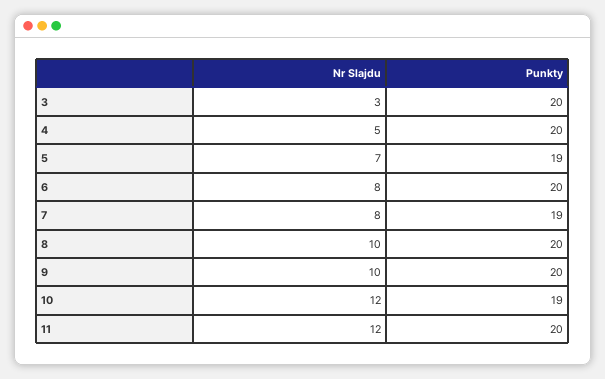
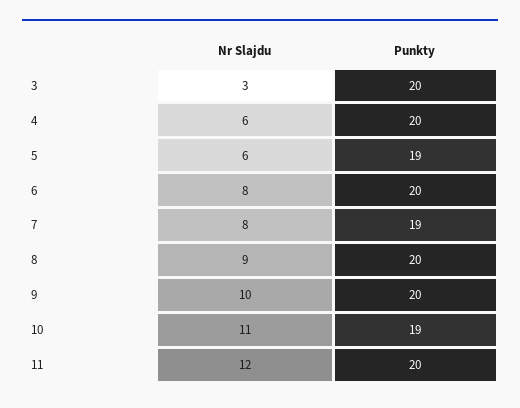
  {
    "Nr Slajdu": {
      "3": 3,
-     "4": 5,
+     "4": 6,
-     "5": 7,
+     "5": 6,
      "6": 8,
      "7": 8,
-     "8": 10,
+     "8": 9,
      "9": 10,
-     "10": 12,
+     "10": 11,
      "11": 12
    },
    "Punkty": {
      "3": 20,
      "4": 20,
      "5": 19,
      "6": 20,
      "7": 19,
      "8": 20,
      "9": 20,
      "10": 19,
      "11": 20
    }
  }

